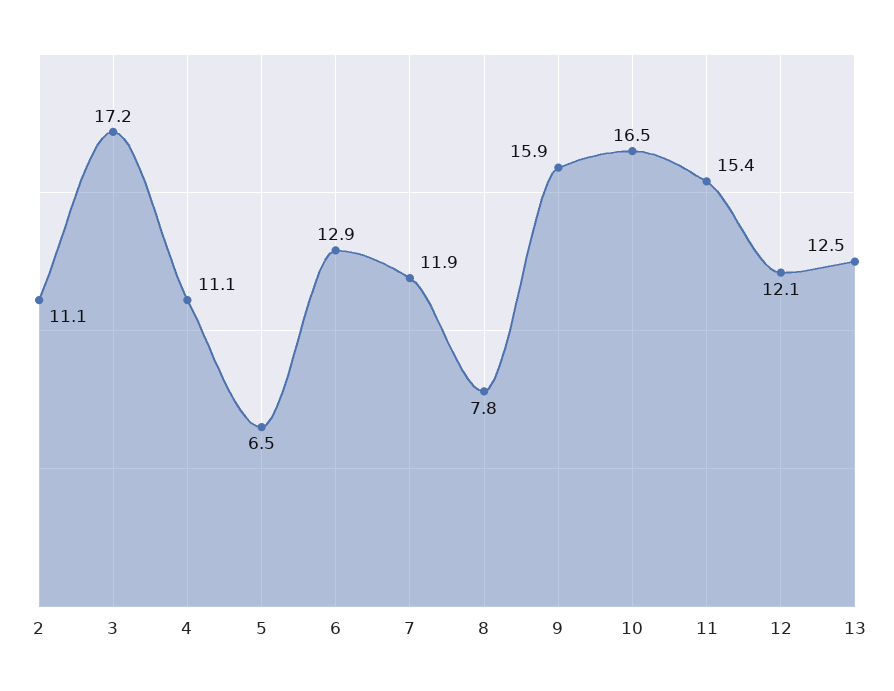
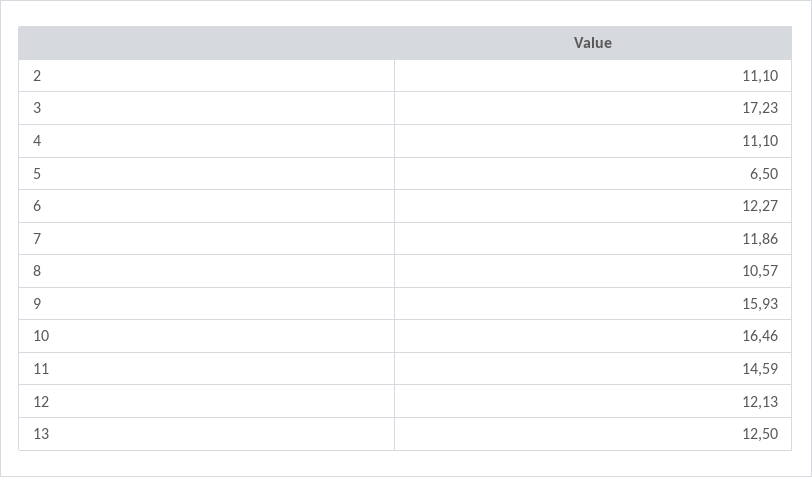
  {
    "2": 11.1,
    "3": 17.23,
    "4": 11.1,
    "5": 6.5,
-   "6": 12.9,
+   "6": 12.27,
    "7": 11.86,
-   "8": 7.8,
+   "8": 10.57,
    "9": 15.93,
    "10": 16.46,
-   "11": 15.4,
+   "11": 14.59,
    "12": 12.13,
    "13": 12.5
  }

